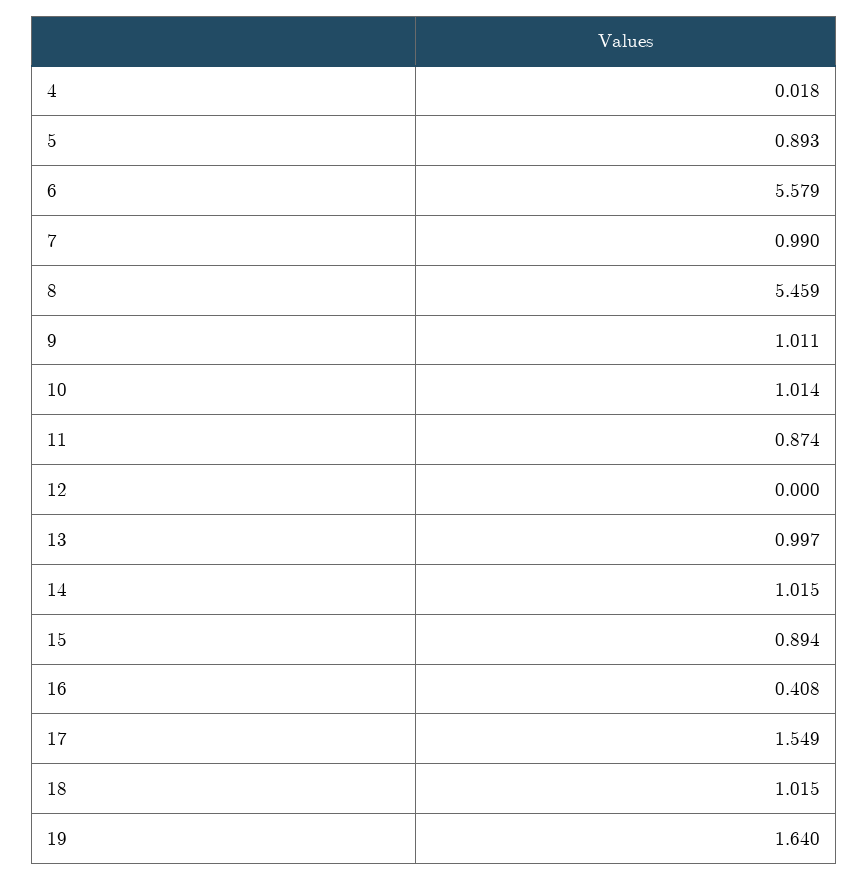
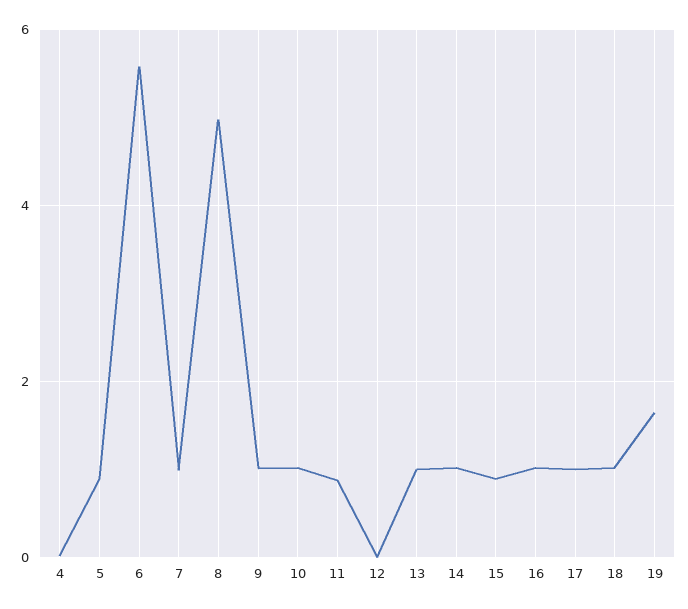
  {
    "4": 0.018,
    "5": 0.893,
    "6": 5.579,
    "7": 0.99,
-   "8": 5.459,
+   "8": 5,
    "9": 1.011,
    "10": 1.014,
    "11": 0.874,
    "12": 0,
    "13": 0.997,
    "14": 1.015,
    "15": 0.894,
-   "16": 0.408,
+   "16": 1,
-   "17": 1.549,
+   "17": 1,
    "18": 1.015,
    "19": 1.64
  }

